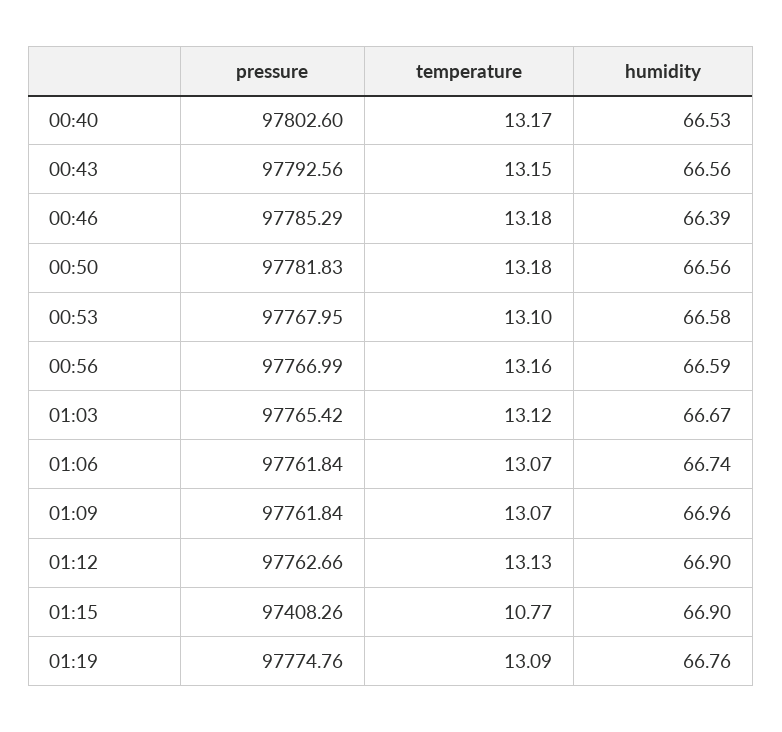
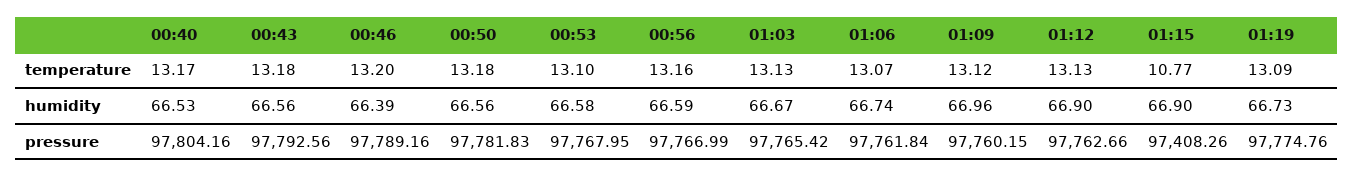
  {
    "pressure": {
-     "00:40": 97802.6,
+     "00:40": 97804.16,
      "00:43": 97792.56,
-     "00:46": 97785.29,
+     "00:46": 97789.16,
      "00:50": 97781.83,
      "00:53": 97767.95,
      "00:56": 97766.99,
      "01:03": 97765.42,
      "01:06": 97761.84,
-     "01:09": 97761.84,
+     "01:09": 97760.15,
      "01:12": 97762.66,
      "01:15": 97408.26,
      "01:19": 97774.76
    },
    "temperature": {
      "00:40": 13.17,
-     "00:43": 13.15,
+     "00:43": 13.18,
-     "00:46": 13.18,
+     "00:46": 13.2,
      "00:50": 13.18,
      "00:53": 13.1,
      "00:56": 13.16,
-     "01:03": 13.12,
+     "01:03": 13.13,
      "01:06": 13.07,
-     "01:09": 13.07,
+     "01:09": 13.12,
      "01:12": 13.13,
      "01:15": 10.77,
      "01:19": 13.09
    },
    "humidity": {
      "00:40": 66.53,
      "00:43": 66.56,
      "00:46": 66.39,
      "00:50": 66.56,
      "00:53": 66.58,
      "00:56": 66.59,
      "01:03": 66.67,
      "01:06": 66.74,
      "01:09": 66.96,
      "01:12": 66.9,
      "01:15": 66.9,
-     "01:19": 66.76
+     "01:19": 66.73
    }
  }

